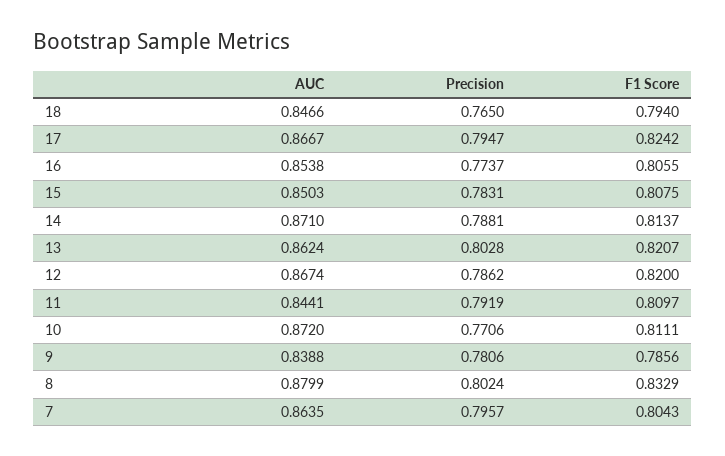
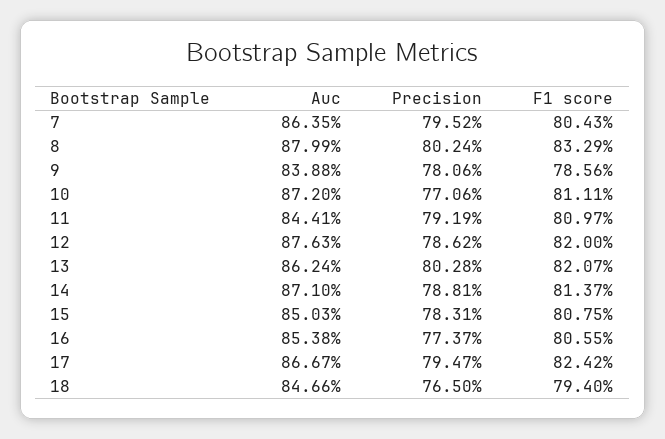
  {
    "AUC": {
      "18": 0.8466,
      "17": 0.8667,
      "16": 0.8538,
      "15": 0.8503,
      "14": 0.871,
      "13": 0.8624,
-     "12": 0.8674,
+     "12": 0.8763,
      "11": 0.8441,
      "10": 0.872,
      "9": 0.8388,
      "8": 0.8799,
      "7": 0.8635
    },
    "Precision": {
      "18": 0.765,
      "17": 0.7947,
      "16": 0.7737,
      "15": 0.7831,
      "14": 0.7881,
      "13": 0.8028,
      "12": 0.7862,
      "11": 0.7919,
      "10": 0.7706,
      "9": 0.7806,
      "8": 0.8024,
-     "7": 0.7957
+     "7": 0.7952
    },
    "F1 Score": {
      "18": 0.794,
      "17": 0.8242,
      "16": 0.8055,
      "15": 0.8075,
      "14": 0.8137,
      "13": 0.8207,
      "12": 0.82,
      "11": 0.8097,
      "10": 0.8111,
      "9": 0.7856,
      "8": 0.8329,
      "7": 0.8043
    }
  }

